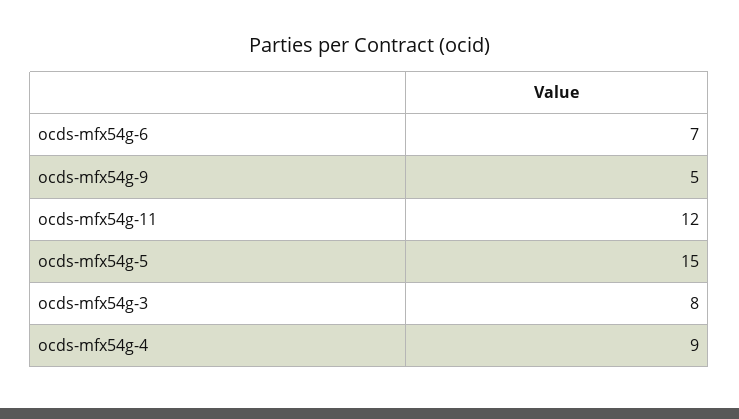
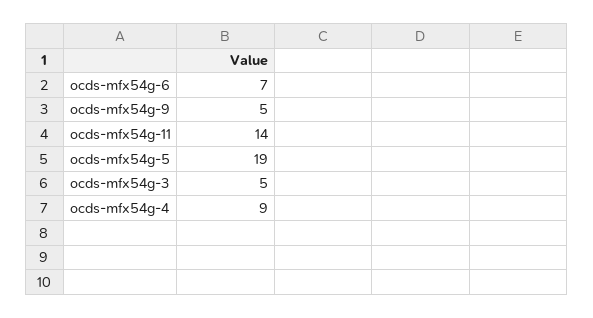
  {
    "ocds-mfx54g-6": 7,
    "ocds-mfx54g-9": 5,
-   "ocds-mfx54g-11": 12,
+   "ocds-mfx54g-11": 14,
-   "ocds-mfx54g-5": 15,
+   "ocds-mfx54g-5": 19,
-   "ocds-mfx54g-3": 8,
+   "ocds-mfx54g-3": 5,
    "ocds-mfx54g-4": 9
  }

